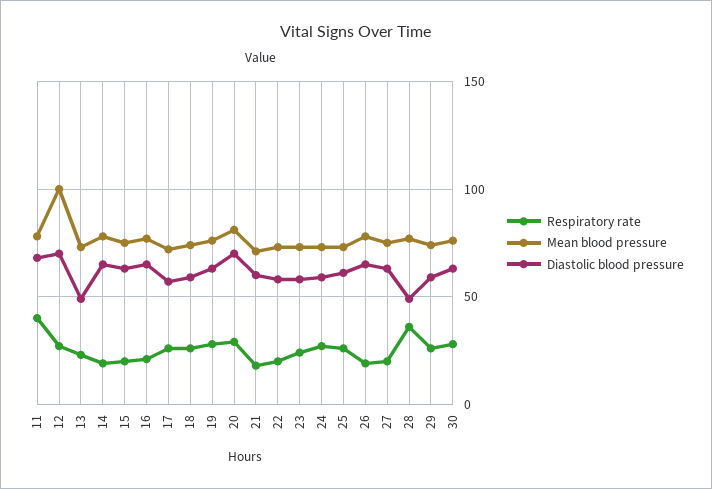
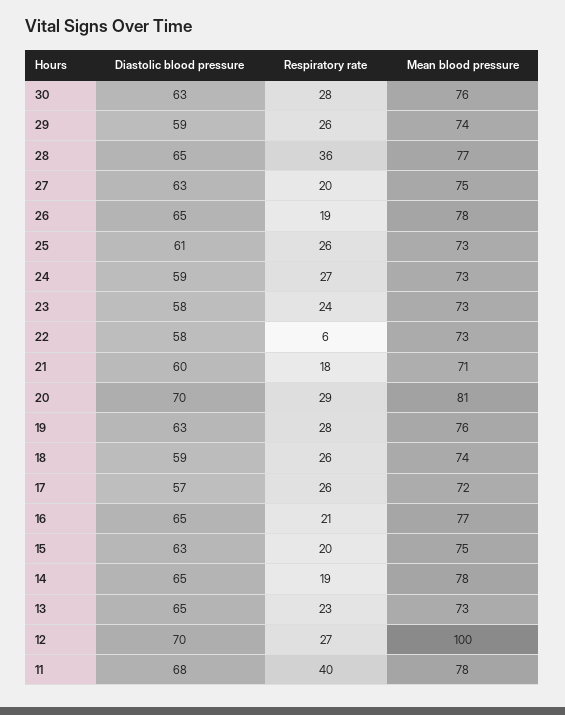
  {
    "Respiratory rate": {
      "11": 40,
      "12": 27,
      "13": 23,
      "14": 19,
      "15": 20,
      "16": 21,
      "17": 26,
      "18": 26,
      "19": 28,
      "20": 29,
      "21": 18,
-     "22": 20,
+     "22": 6,
      "23": 24,
      "24": 27,
      "25": 26,
      "26": 19,
      "27": 20,
      "28": 36,
      "29": 26,
      "30": 28
    },
    "Mean blood pressure": {
      "11": 78,
      "12": 100,
      "13": 73,
      "14": 78,
      "15": 75,
      "16": 77,
      "17": 72,
      "18": 74,
      "19": 76,
      "20": 81,
      "21": 71,
      "22": 73,
      "23": 73,
      "24": 73,
      "25": 73,
      "26": 78,
      "27": 75,
      "28": 77,
      "29": 74,
      "30": 76
    },
    "Diastolic blood pressure": {
      "11": 68,
      "12": 70,
-     "13": 50,
+     "13": 65,
      "14": 65,
      "15": 63,
      "16": 65,
      "17": 57,
      "18": 59,
      "19": 63,
      "20": 70,
      "21": 60,
      "22": 58,
      "23": 58,
      "24": 59,
      "25": 61,
      "26": 65,
      "27": 63,
-     "28": 50,
+     "28": 65,
      "29": 59,
      "30": 63
    }
  }

